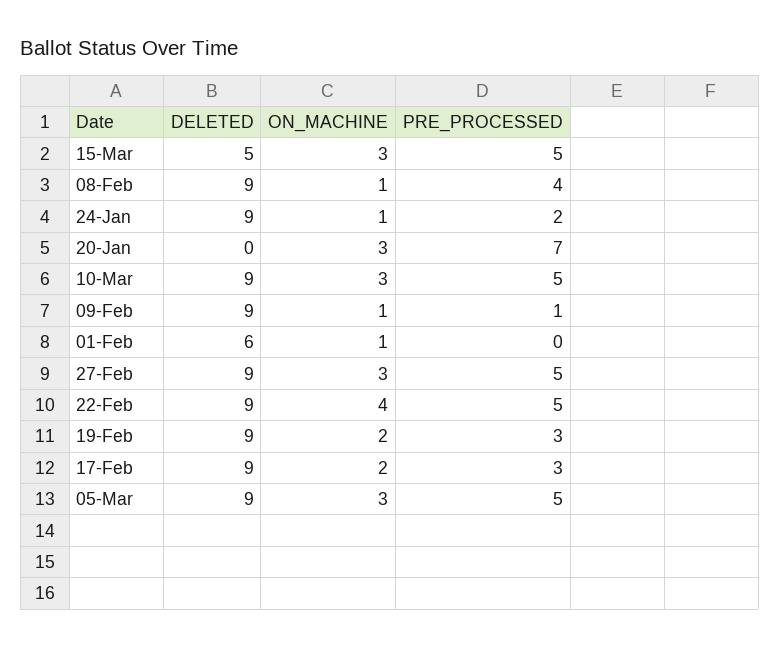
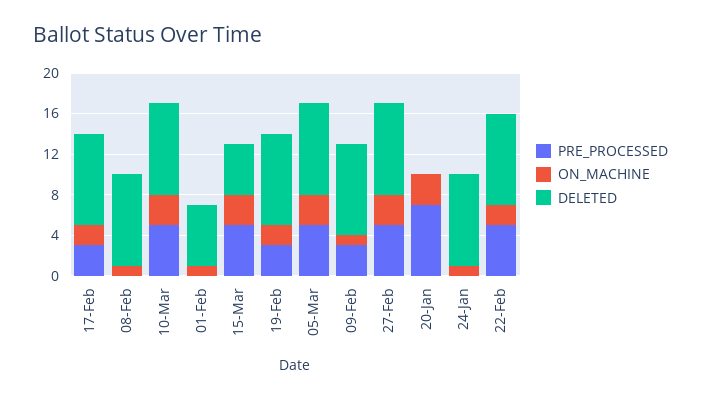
  {
    "DELETED": {
      "15-Mar": 5,
      "08-Feb": 9,
      "24-Jan": 9,
      "20-Jan": 0,
      "10-Mar": 9,
      "09-Feb": 9,
      "01-Feb": 6,
      "27-Feb": 9,
      "22-Feb": 9,
      "19-Feb": 9,
      "17-Feb": 9,
      "05-Mar": 9
    },
    "ON_MACHINE": {
      "15-Mar": 3,
      "08-Feb": 1,
      "24-Jan": 1,
      "20-Jan": 3,
      "10-Mar": 3,
      "09-Feb": 1,
      "01-Feb": 1,
      "27-Feb": 3,
-     "22-Feb": 4,
+     "22-Feb": 2,
      "19-Feb": 2,
      "17-Feb": 2,
      "05-Mar": 3
    },
    "PRE_PROCESSED": {
      "15-Mar": 5,
-     "08-Feb": 4,
+     "08-Feb": 0,
-     "24-Jan": 2,
+     "24-Jan": 0,
      "20-Jan": 7,
      "10-Mar": 5,
-     "09-Feb": 1,
+     "09-Feb": 3,
      "01-Feb": 0,
      "27-Feb": 5,
      "22-Feb": 5,
      "19-Feb": 3,
      "17-Feb": 3,
      "05-Mar": 5
    }
  }

